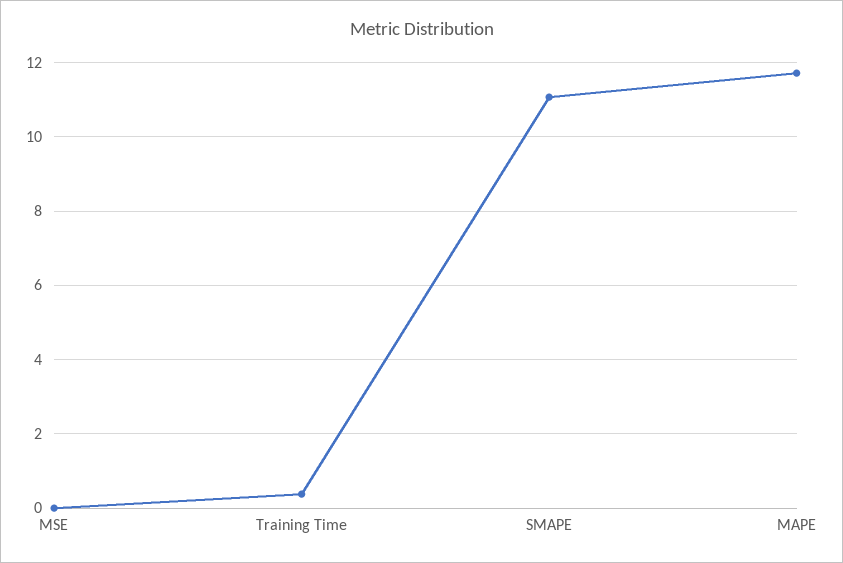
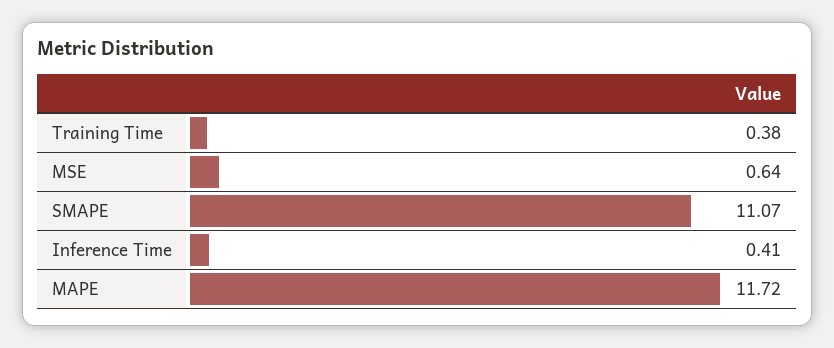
  {
-   "MSE": 0,
+   "MSE": 0.64,
    "Training Time": 0.38,
    "SMAPE": 11.07,
-   "MAPE": 11.72
+   "MAPE": 11.72,
+   "Inference Time": 0.41
  }

